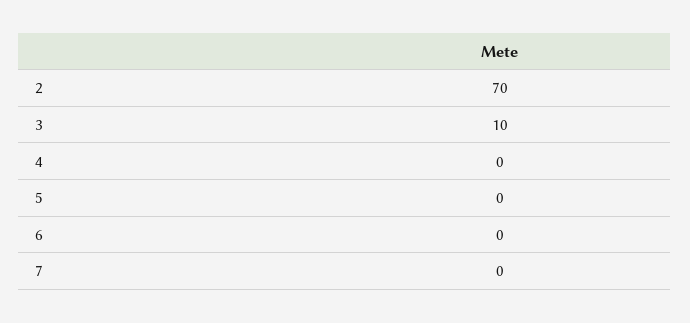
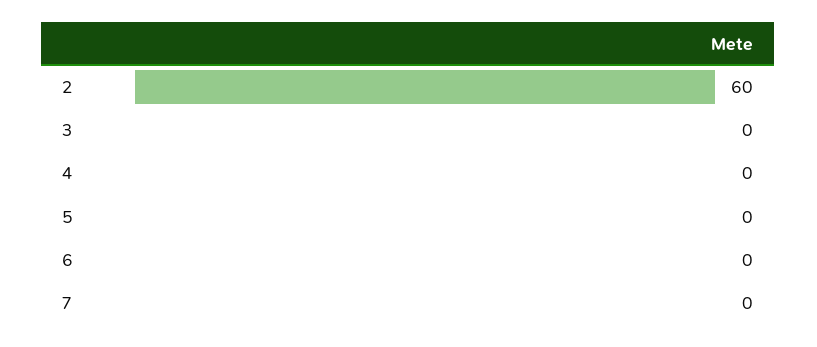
  {
-   "2": 70,
+   "2": 60,
-   "3": 10,
+   "3": 0,
    "4": 0,
    "5": 0,
    "6": 0,
    "7": 0
  }

